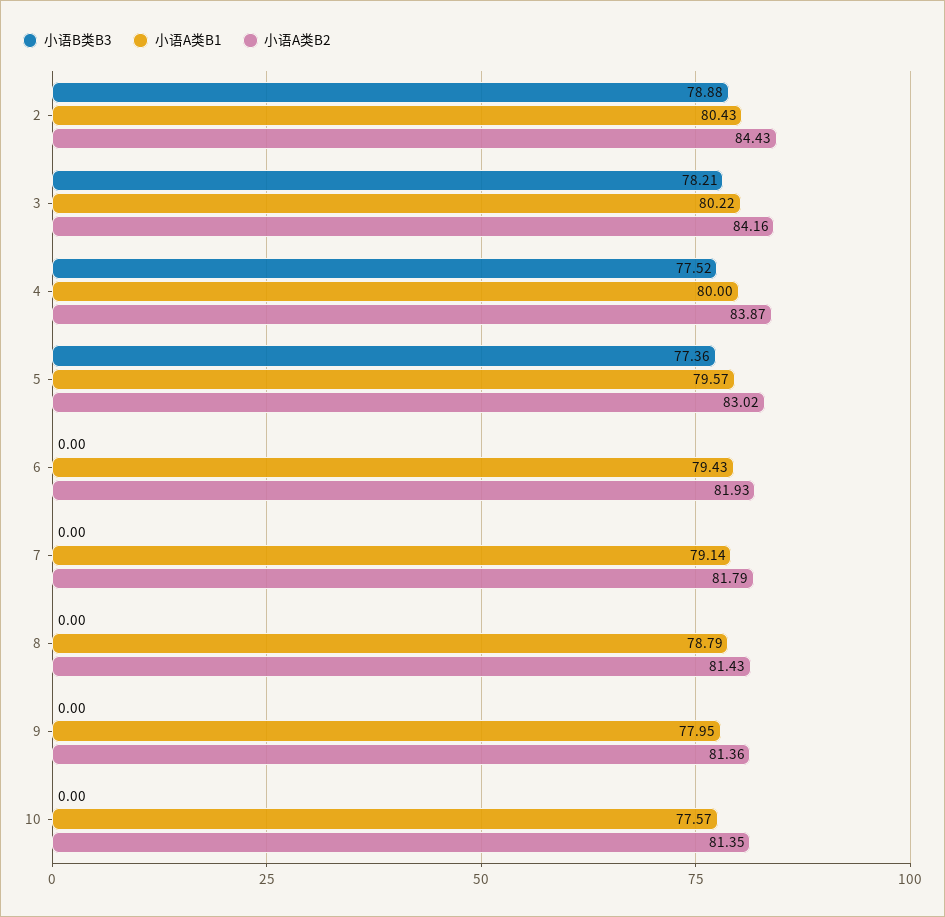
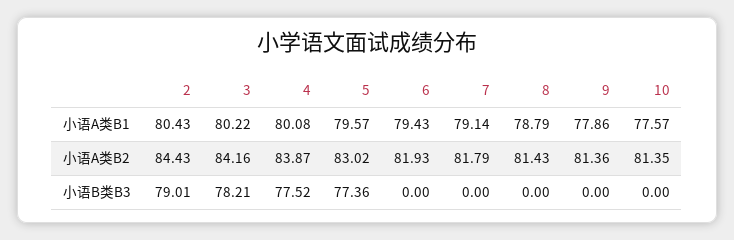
  {
    "小语B类B3": {
-     "2": 78.88,
+     "2": 79.01,
      "3": 78.21,
      "4": 77.52,
      "5": 77.36,
      "6": 0,
      "7": 0,
      "8": 0,
      "9": 0,
      "10": 0
    },
    "小语A类B1": {
      "2": 80.43,
      "3": 80.22,
-     "4": 80,
+     "4": 80.08,
      "5": 79.57,
      "6": 79.43,
      "7": 79.14,
      "8": 78.79,
-     "9": 77.95,
+     "9": 77.86,
      "10": 77.57
    },
    "小语A类B2": {
      "2": 84.43,
      "3": 84.16,
      "4": 83.87,
      "5": 83.02,
      "6": 81.93,
      "7": 81.79,
      "8": 81.43,
      "9": 81.36,
      "10": 81.35
    }
  }

